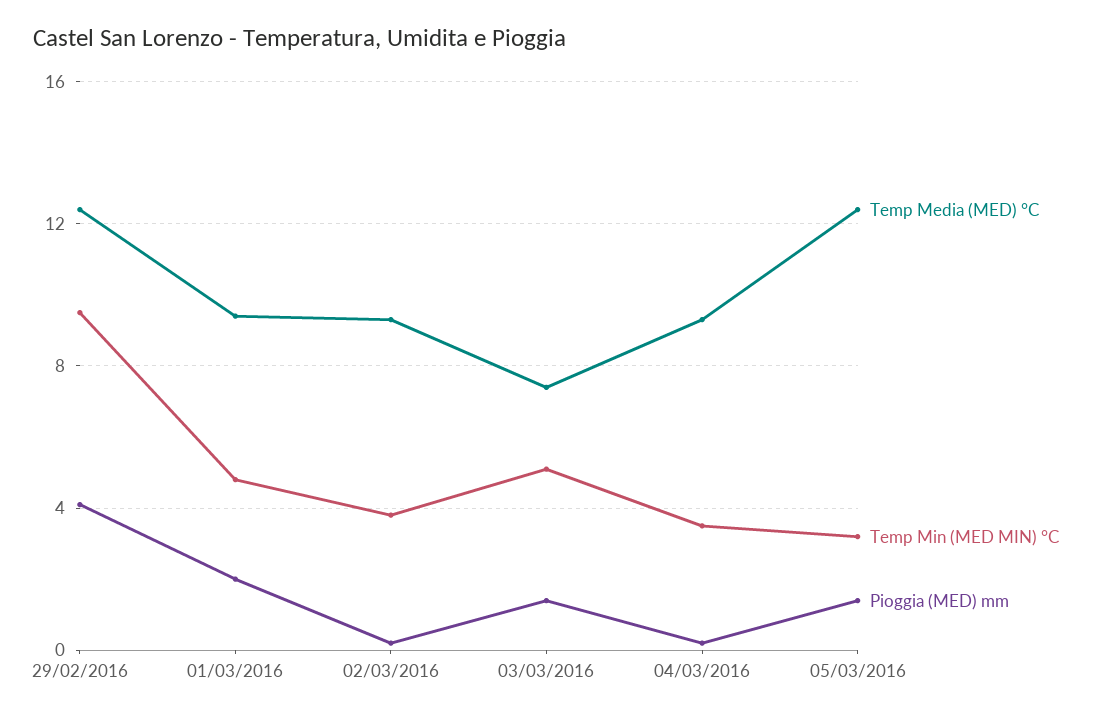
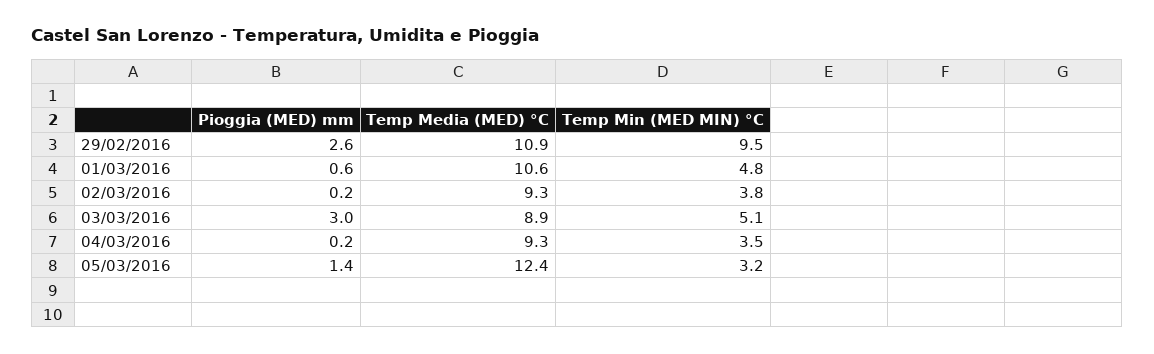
  {
    "Temp Media (MED) °C": {
-     "29/02/2016": 12.5,
+     "29/02/2016": 10.9,
-     "01/03/2016": 9.5,
+     "01/03/2016": 10.6,
      "02/03/2016": 9.3,
-     "03/03/2016": 7.5,
+     "03/03/2016": 8.9,
      "04/03/2016": 9.3,
      "05/03/2016": 12.4
    },
    "Temp Min (MED MIN) °C": {
      "29/02/2016": 9.5,
      "01/03/2016": 4.8,
      "02/03/2016": 3.8,
      "03/03/2016": 5.1,
      "04/03/2016": 3.5,
      "05/03/2016": 3.2
    },
    "Pioggia (MED) mm": {
-     "29/02/2016": 4,
+     "29/02/2016": 2.6,
-     "01/03/2016": 2,
+     "01/03/2016": 0.6,
      "02/03/2016": 0.2,
-     "03/03/2016": 1.5,
+     "03/03/2016": 3,
      "04/03/2016": 0.2,
      "05/03/2016": 1.4
    }
  }

